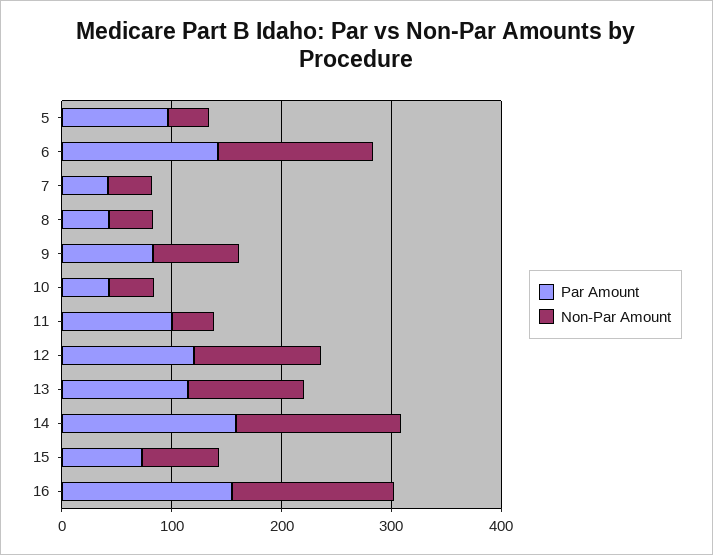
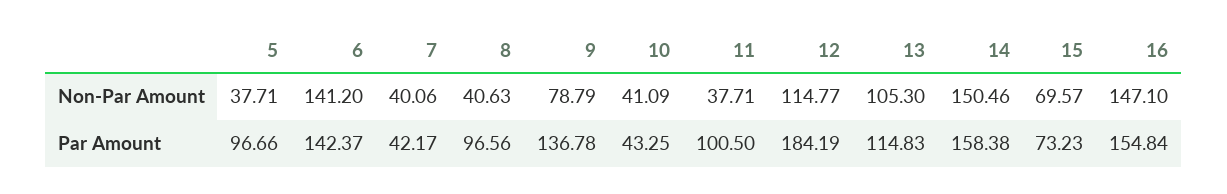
  {
    "Par Amount": {
      "5": 96.66,
      "6": 142.37,
      "7": 42.17,
-     "8": 40,
+     "8": 96.56,
-     "9": 80,
+     "9": 136.78,
      "10": 43.25,
      "11": 100.5,
-     "12": 120,
+     "12": 184.19,
      "13": 114.83,
      "14": 158.38,
      "15": 73.23,
      "16": 154.84
    },
    "Non-Par Amount": {
      "5": 37.71,
      "6": 141.2,
      "7": 40.06,
      "8": 40.63,
      "9": 78.79,
      "10": 41.09,
      "11": 37.71,
      "12": 114.77,
      "13": 105.3,
      "14": 150.46,
      "15": 69.57,
      "16": 147.1
    }
  }

